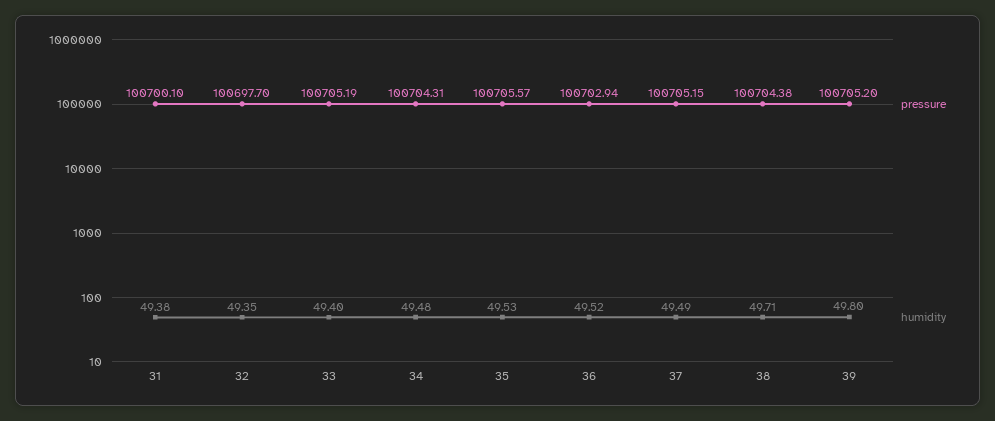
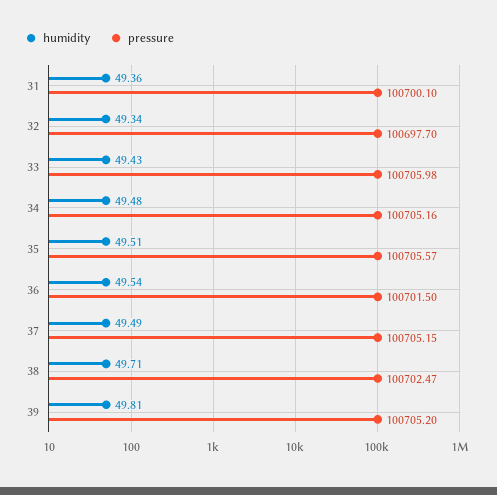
  {
    "pressure": {
      "31": 100700.1,
      "32": 100697.7,
-     "33": 100705.19,
+     "33": 100705.98,
-     "34": 100704.31,
+     "34": 100705.16,
      "35": 100705.57,
-     "36": 100702.94,
+     "36": 100701.5,
      "37": 100705.15,
-     "38": 100704.38,
+     "38": 100702.47,
      "39": 100705.2
    },
    "humidity": {
-     "31": 49.38,
+     "31": 49.36,
-     "32": 49.35,
+     "32": 49.34,
-     "33": 49.4,
+     "33": 49.43,
      "34": 49.48,
-     "35": 49.53,
+     "35": 49.51,
-     "36": 49.52,
+     "36": 49.54,
      "37": 49.49,
      "38": 49.71,
-     "39": 49.8
+     "39": 49.81
    }
  }

